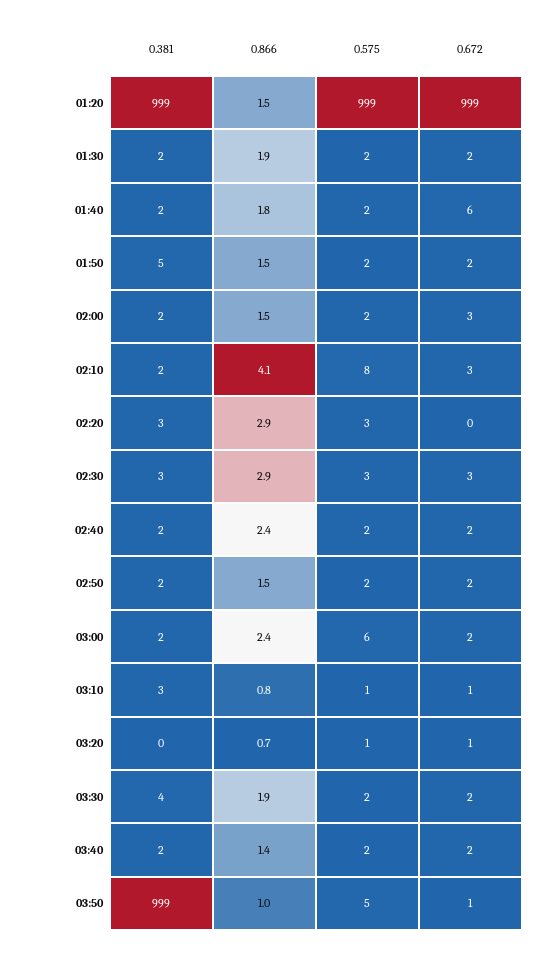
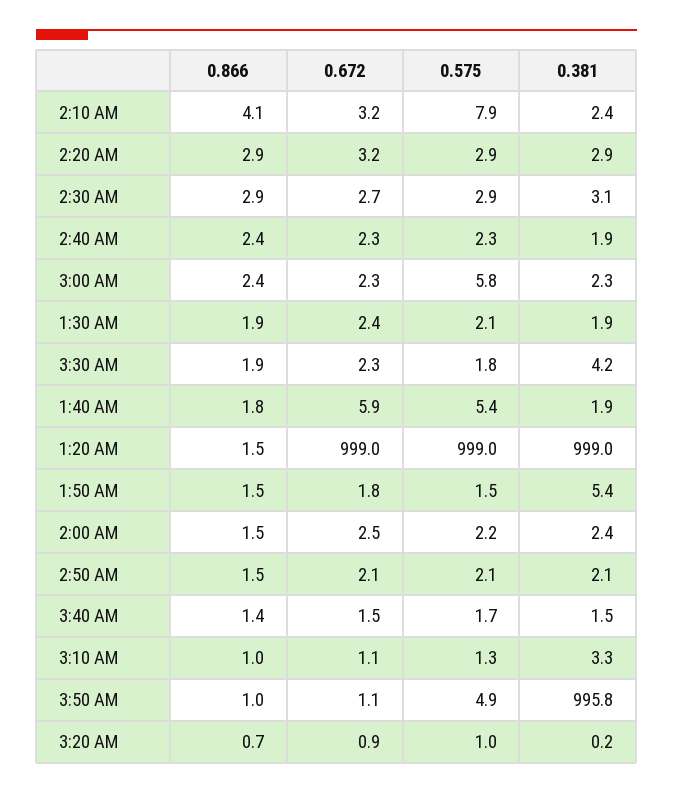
  {
    "0.381": {
      "01:20": 999,
      "01:30": 1.9,
      "01:40": 1.9,
      "01:50": 5.4,
      "02:00": 2.4,
      "02:10": 2.4,
      "02:20": 2.9,
      "02:30": 3.1,
      "02:40": 1.9,
      "02:50": 2.1,
      "03:00": 2.3,
      "03:10": 3.3,
      "03:20": 0.2,
      "03:30": 4.2,
      "03:40": 1.5,
-     "03:50": 999
+     "03:50": 995.8
    },
    "0.866": {
      "01:20": 1.5,
      "01:30": 1.9,
      "01:40": 1.8,
      "01:50": 1.5,
      "02:00": 1.5,
      "02:10": 4.1,
      "02:20": 2.9,
      "02:30": 2.9,
      "02:40": 2.4,
      "02:50": 1.5,
      "03:00": 2.4,
-     "03:10": 0.8,
+     "03:10": 1,
      "03:20": 0.7,
      "03:30": 1.9,
      "03:40": 1.4,
      "03:50": 1
    },
    "0.575": {
      "01:20": 999,
      "01:30": 2.1,
-     "01:40": 2,
+     "01:40": 5.4,
      "01:50": 1.5,
      "02:00": 2.2,
      "02:10": 7.9,
      "02:20": 2.9,
      "02:30": 2.9,
      "02:40": 2.3,
      "02:50": 2.1,
      "03:00": 5.8,
      "03:10": 1.3,
      "03:20": 1,
      "03:30": 1.8,
      "03:40": 1.7,
      "03:50": 4.9
    },
    "0.672": {
      "01:20": 999,
      "01:30": 2.4,
      "01:40": 5.9,
      "01:50": 1.8,
      "02:00": 2.5,
      "02:10": 3.2,
-     "02:20": 0,
+     "02:20": 3.2,
      "02:30": 2.7,
      "02:40": 2.3,
      "02:50": 2.1,
      "03:00": 2.3,
      "03:10": 1.1,
      "03:20": 0.9,
      "03:30": 2.3,
      "03:40": 1.5,
      "03:50": 1.1
    }
  }

